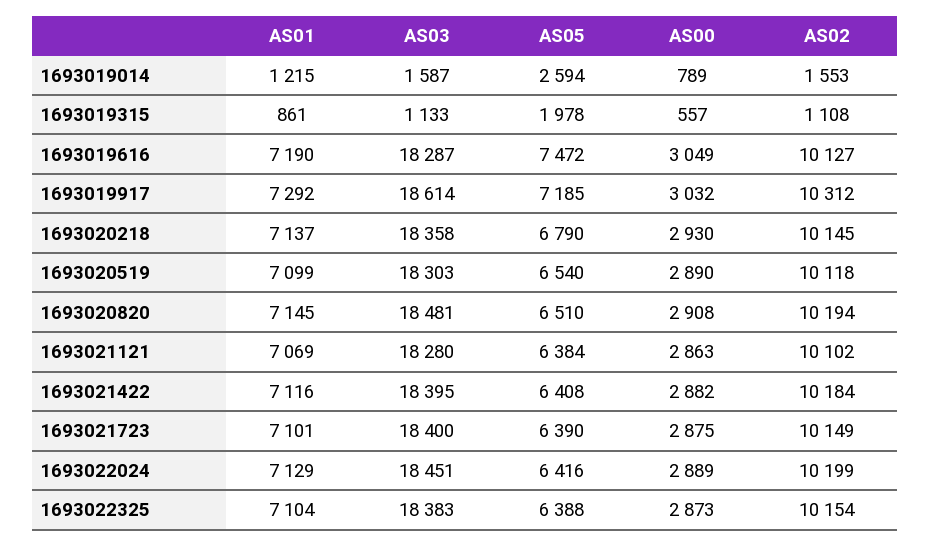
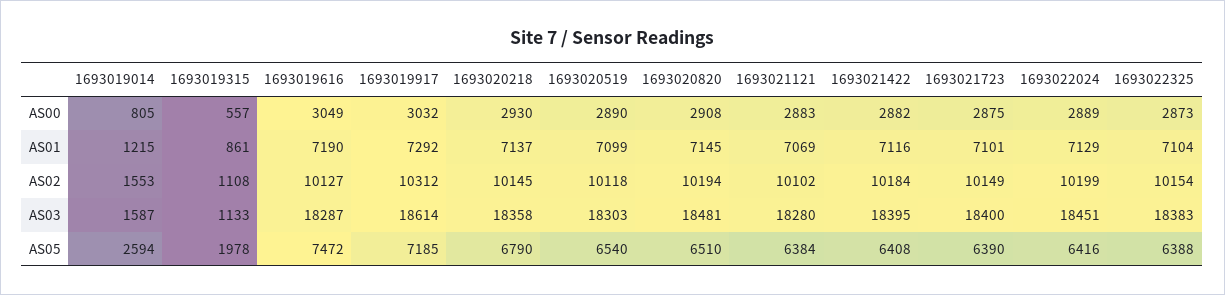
  {
    "AS01": {
      "1693019014": 1215,
      "1693019315": 861,
      "1693019616": 7190,
      "1693019917": 7292,
      "1693020218": 7137,
      "1693020519": 7099,
      "1693020820": 7145,
      "1693021121": 7069,
      "1693021422": 7116,
      "1693021723": 7101,
      "1693022024": 7129,
      "1693022325": 7104
    },
    "AS03": {
      "1693019014": 1587,
      "1693019315": 1133,
      "1693019616": 18287,
      "1693019917": 18614,
      "1693020218": 18358,
      "1693020519": 18303,
      "1693020820": 18481,
      "1693021121": 18280,
      "1693021422": 18395,
      "1693021723": 18400,
      "1693022024": 18451,
      "1693022325": 18383
    },
    "AS05": {
      "1693019014": 2594,
      "1693019315": 1978,
      "1693019616": 7472,
      "1693019917": 7185,
      "1693020218": 6790,
      "1693020519": 6540,
      "1693020820": 6510,
      "1693021121": 6384,
      "1693021422": 6408,
      "1693021723": 6390,
      "1693022024": 6416,
      "1693022325": 6388
    },
    "AS00": {
-     "1693019014": 789,
+     "1693019014": 805,
      "1693019315": 557,
      "1693019616": 3049,
      "1693019917": 3032,
      "1693020218": 2930,
      "1693020519": 2890,
      "1693020820": 2908,
-     "1693021121": 2863,
+     "1693021121": 2883,
      "1693021422": 2882,
      "1693021723": 2875,
      "1693022024": 2889,
      "1693022325": 2873
    },
    "AS02": {
      "1693019014": 1553,
      "1693019315": 1108,
      "1693019616": 10127,
      "1693019917": 10312,
      "1693020218": 10145,
      "1693020519": 10118,
      "1693020820": 10194,
      "1693021121": 10102,
      "1693021422": 10184,
      "1693021723": 10149,
      "1693022024": 10199,
      "1693022325": 10154
    }
  }

